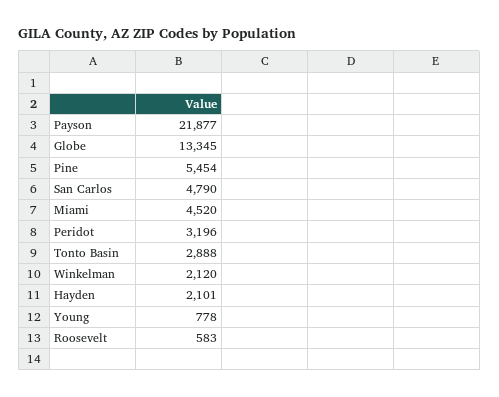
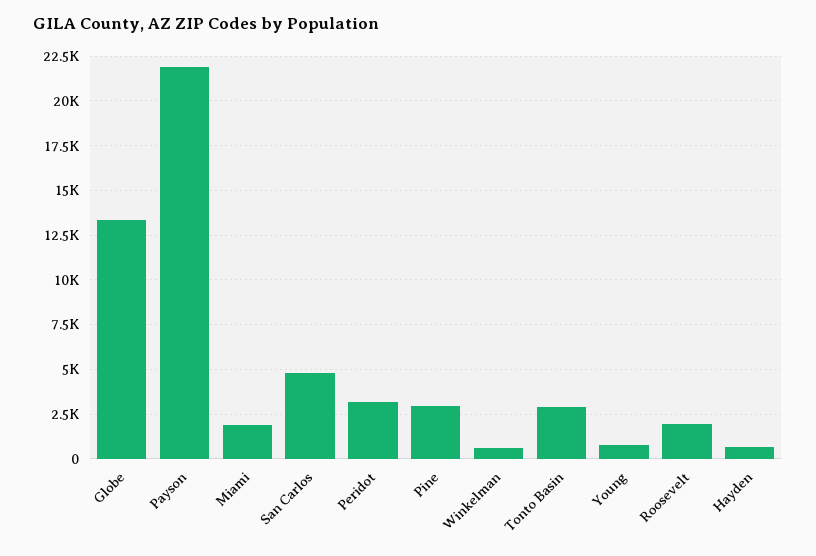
  {
    "Payson": 21877,
    "Globe": 13345,
-   "Pine": 5454,
+   "Pine": 3000,
    "San Carlos": 4790,
-   "Miami": 4520,
+   "Miami": 2000,
    "Peridot": 3196,
    "Tonto Basin": 2888,
-   "Winkelman": 2120,
+   "Winkelman": 500,
-   "Hayden": 2101,
+   "Hayden": 500,
    "Young": 778,
-   "Roosevelt": 583
+   "Roosevelt": 2000
  }

